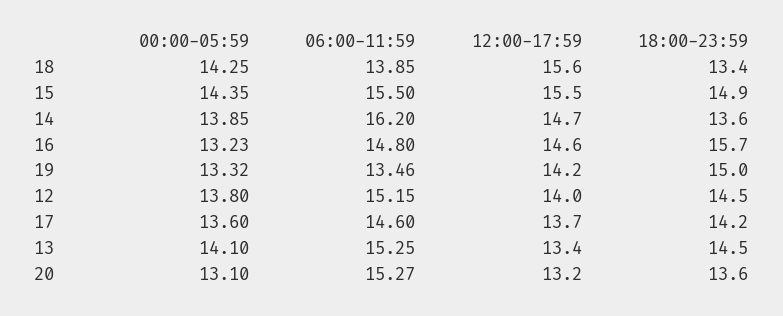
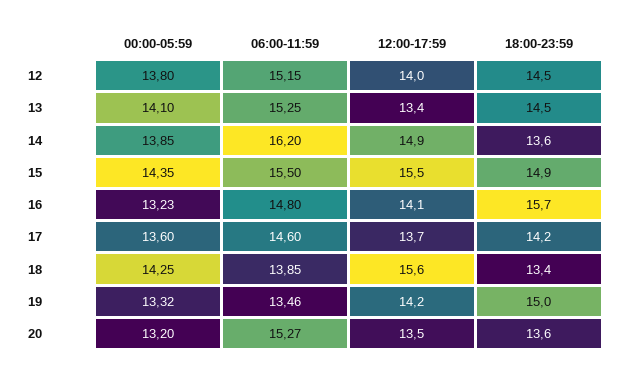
  {
    "00:00-05:59": {
      "18": 14.25,
      "15": 14.35,
      "14": 13.85,
      "16": 13.23,
      "19": 13.32,
      "12": 13.8,
      "17": 13.6,
      "13": 14.1,
-     "20": 13.1
+     "20": 13.2
    },
    "06:00-11:59": {
      "18": 13.85,
      "15": 15.5,
      "14": 16.2,
      "16": 14.8,
      "19": 13.46,
      "12": 15.15,
      "17": 14.6,
      "13": 15.25,
      "20": 15.27
    },
    "12:00-17:59": {
      "18": 15.6,
      "15": 15.5,
-     "14": 14.7,
+     "14": 14.9,
-     "16": 14.6,
+     "16": 14.1,
      "19": 14.2,
      "12": 14,
      "17": 13.7,
      "13": 13.4,
-     "20": 13.2
+     "20": 13.5
    },
    "18:00-23:59": {
      "18": 13.4,
      "15": 14.9,
      "14": 13.6,
      "16": 15.7,
      "19": 15,
      "12": 14.5,
      "17": 14.2,
      "13": 14.5,
      "20": 13.6
    }
  }

